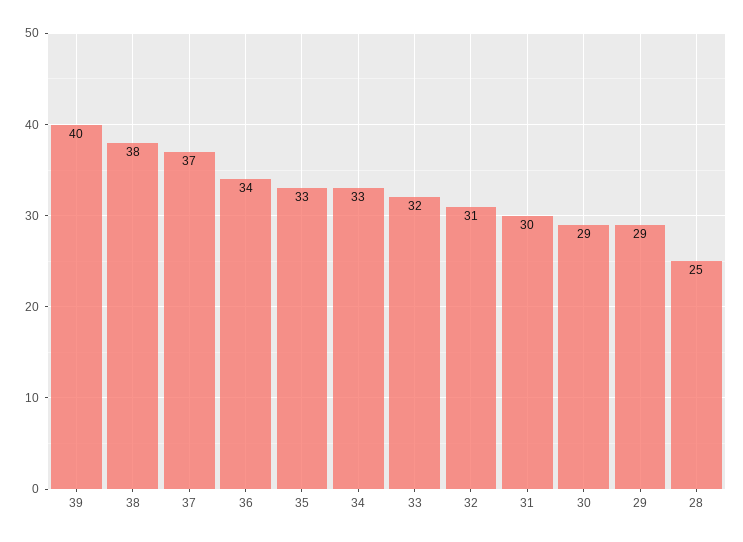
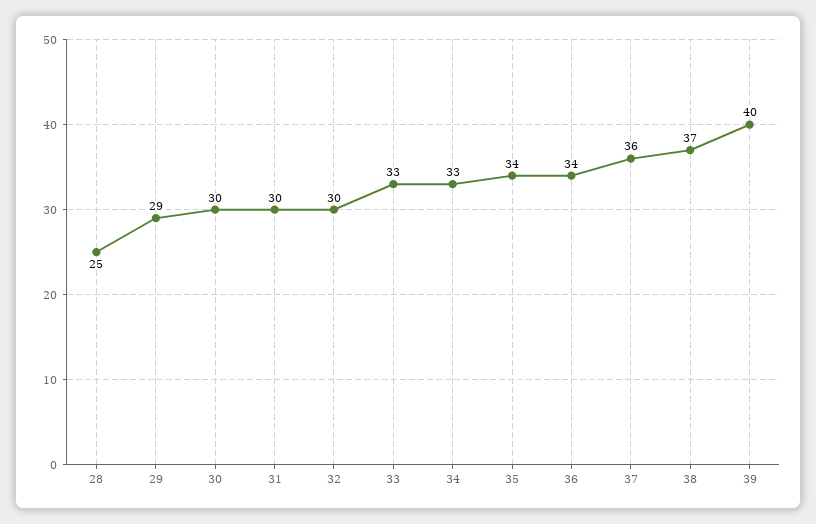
  {
    "39": 40,
-   "38": 38,
+   "38": 37,
-   "37": 37,
+   "37": 36,
    "36": 34,
-   "35": 33,
+   "35": 34,
    "34": 33,
-   "33": 32,
+   "33": 33,
-   "32": 31,
+   "32": 30,
    "31": 30,
-   "30": 29,
+   "30": 30,
    "29": 29,
    "28": 25
  }

